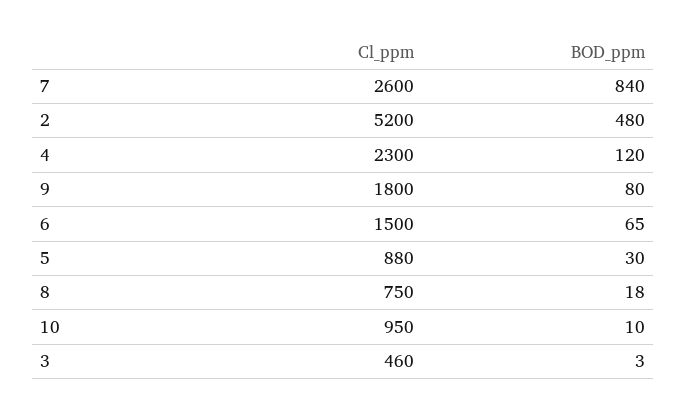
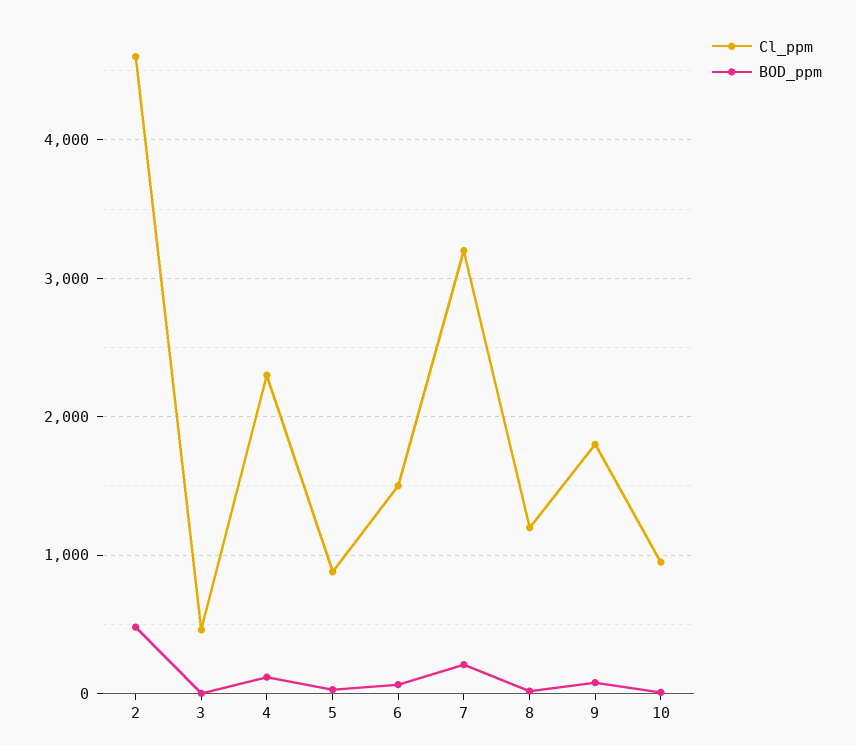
  {
    "Cl_ppm": {
-     "7": 2600,
+     "7": 3200,
-     "2": 5200,
+     "2": 4600,
      "4": 2300,
      "9": 1800,
      "6": 1500,
      "5": 880,
-     "8": 750,
+     "8": 1200,
      "10": 950,
      "3": 460
    },
    "BOD_ppm": {
-     "7": 840,
+     "7": 200,
      "2": 480,
      "4": 120,
      "9": 80,
      "6": 65,
      "5": 30,
      "8": 18,
      "10": 10,
      "3": 3
    }
  }

